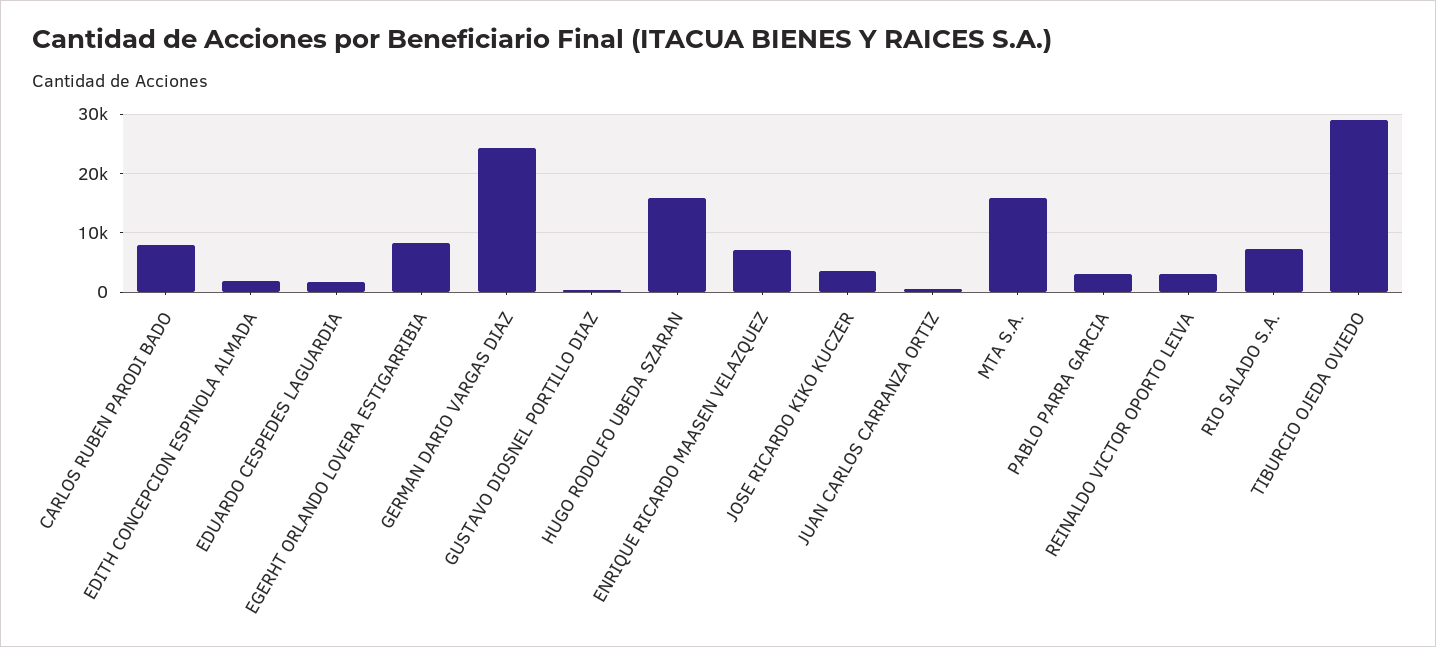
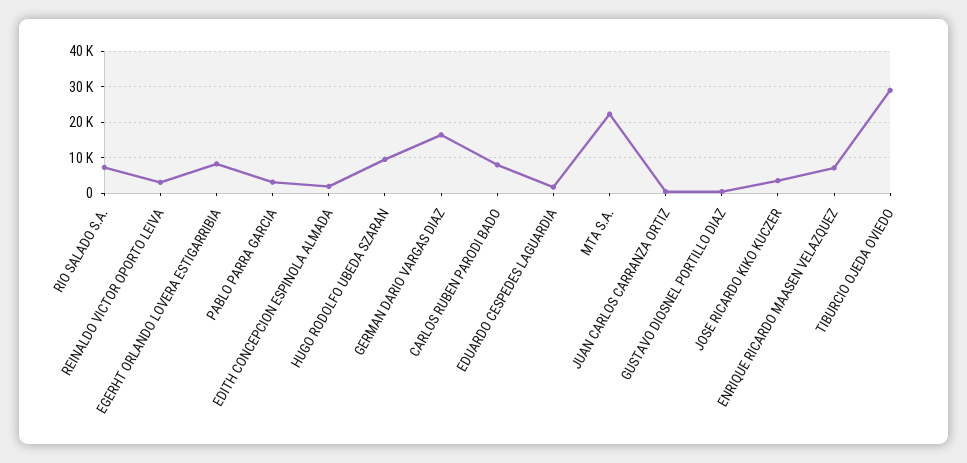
  {
    "CARLOS RUBEN PARODI BADO": 8000,
    "EDITH CONCEPCION ESPINOLA ALMADA": 2000,
    "EDUARDO CESPEDES LAGUARDIA": 2000,
    "EGERHT ORLANDO LOVERA ESTIGARRIBIA": 8000,
-   "GERMAN DARIO VARGAS DIAZ": 24000,
+   "GERMAN DARIO VARGAS DIAZ": 16000,
    "GUSTAVO DIOSNEL PORTILLO DIAZ": 0,
-   "HUGO RODOLFO UBEDA SZARAN": 16000,
+   "HUGO RODOLFO UBEDA SZARAN": 10000,
    "ENRIQUE RICARDO MAASEN VELAZQUEZ": 8000,
    "JOSE RICARDO KIKO KUCZER": 4000,
    "JUAN CARLOS CARRANZA ORTIZ": 0,
-   "MTA S.A.": 16000,
+   "MTA S.A.": 22000,
    "PABLO PARRA GARCIA": 4000,
    "REINALDO VICTOR OPORTO LEIVA": 4000,
    "RIO SALADO S.A.": 8000,
    "TIBURCIO OJEDA OVIEDO": 30000
  }

